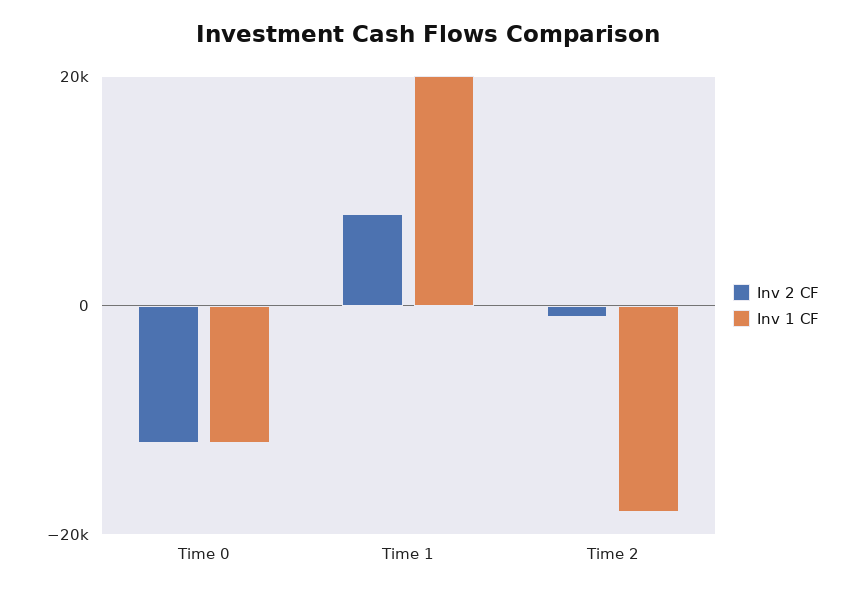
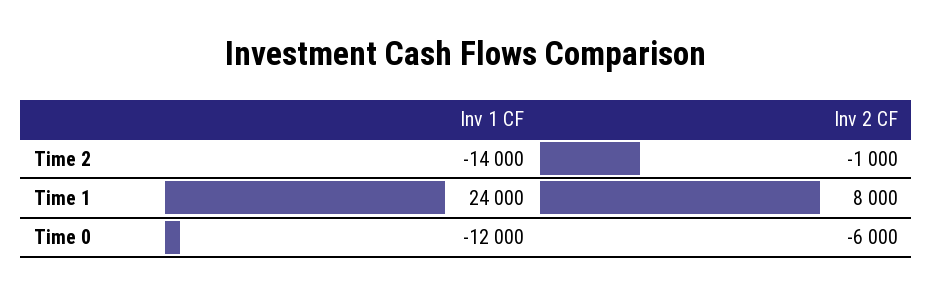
  {
    "Inv 2 CF": {
-     "Time 0": -12000,
+     "Time 0": -6000,
      "Time 1": 8000,
      "Time 2": -1000
    },
    "Inv 1 CF": {
      "Time 0": -12000,
-     "Time 1": 20000,
+     "Time 1": 24000,
-     "Time 2": -18000
+     "Time 2": -14000
    }
  }

